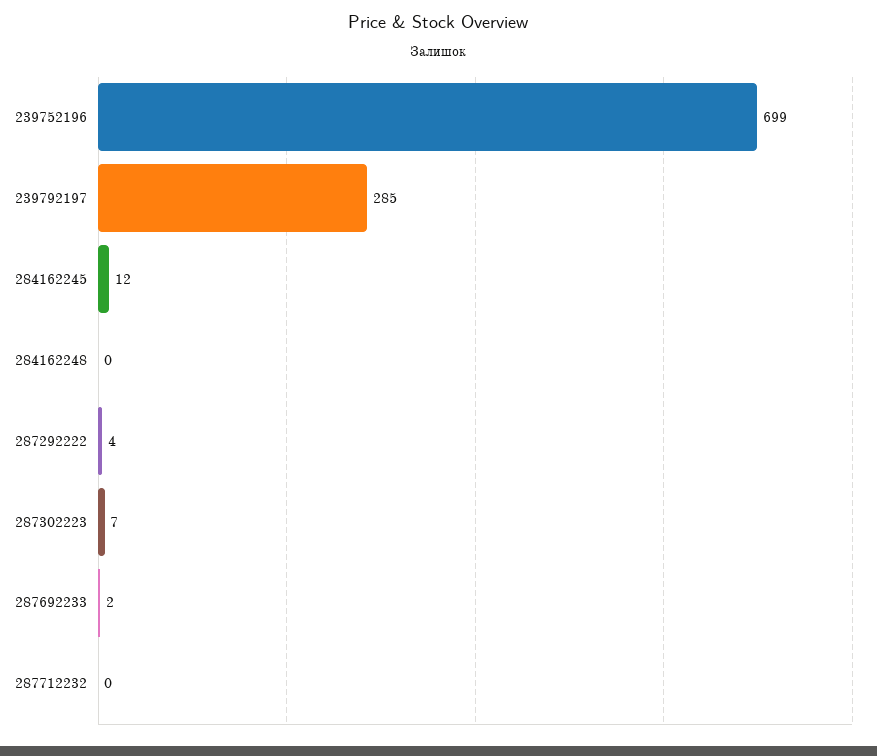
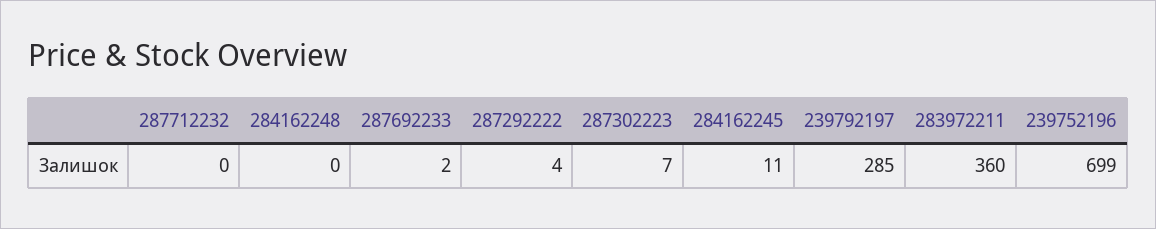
  {
    "239752196": 699,
    "239792197": 285,
-   "284162245": 12,
+   "284162245": 11,
    "284162248": 0,
    "287292222": 4,
    "287302223": 7,
    "287692233": 2,
-   "287712232": 0
+   "287712232": 0,
+   "283972211": 360
  }

